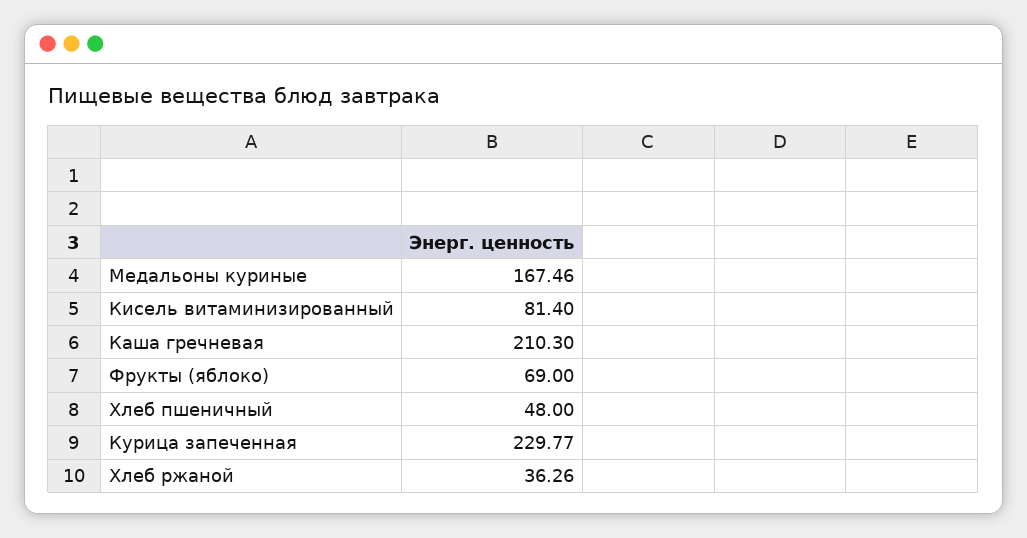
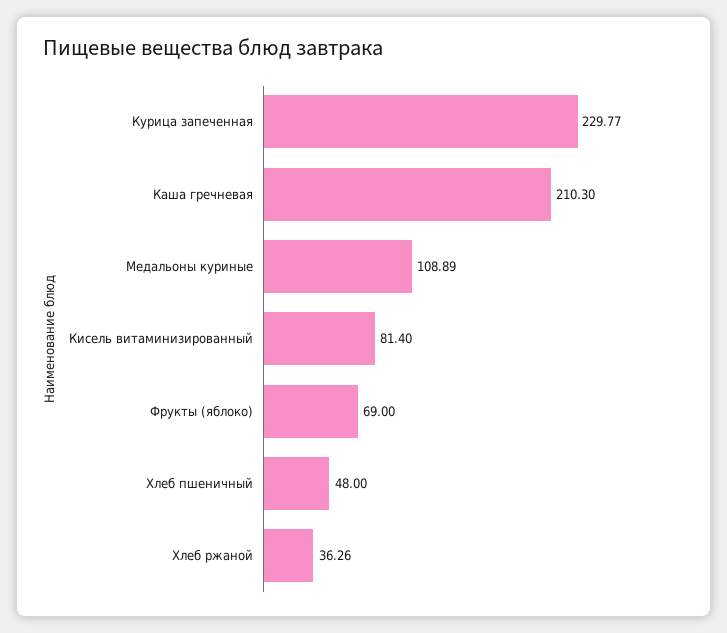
  {
-   "Медальоны куриные": 167.46,
+   "Медальоны куриные": 108.89,
    "Кисель витаминизированный": 81.4,
    "Каша гречневая": 210.3,
    "Фрукты (яблоко)": 69,
    "Хлеб пшеничный": 48,
    "Курица запеченная": 229.77,
    "Хлеб ржаной": 36.26
  }

